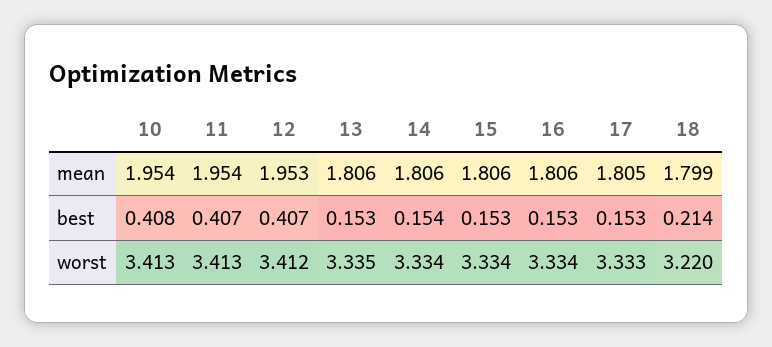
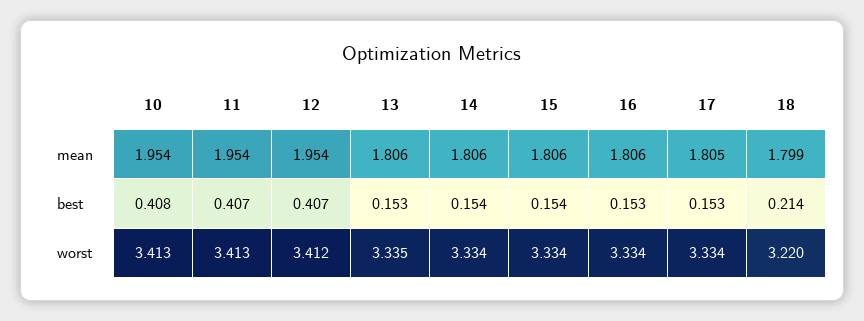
  {
    "10": {
      "mean": 1.954,
      "best": 0.408,
      "worst": 3.413
    },
    "11": {
      "mean": 1.954,
      "best": 0.407,
      "worst": 3.413
    },
    "12": {
-     "mean": 1.953,
+     "mean": 1.954,
      "best": 0.407,
      "worst": 3.412
    },
    "13": {
      "mean": 1.806,
      "best": 0.153,
      "worst": 3.335
    },
    "14": {
      "mean": 1.806,
      "best": 0.154,
      "worst": 3.334
    },
    "15": {
      "mean": 1.806,
-     "best": 0.153,
+     "best": 0.154,
      "worst": 3.334
    },
    "16": {
      "mean": 1.806,
      "best": 0.153,
      "worst": 3.334
    },
    "17": {
      "mean": 1.805,
      "best": 0.153,
-     "worst": 3.333
+     "worst": 3.334
    },
    "18": {
      "mean": 1.799,
      "best": 0.214,
      "worst": 3.22
    }
  }

